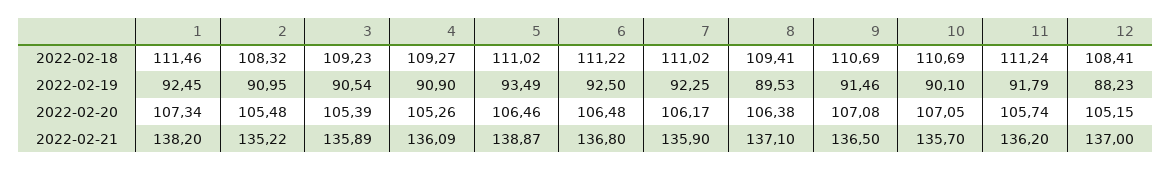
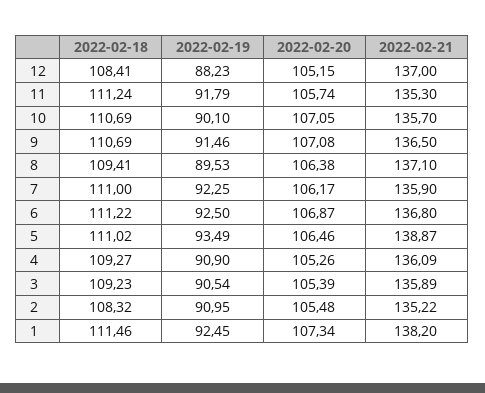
  {
    "1": {
      "2022-02-18": 111.46,
      "2022-02-19": 92.45,
      "2022-02-20": 107.34,
      "2022-02-21": 138.2
    },
    "2": {
      "2022-02-18": 108.32,
      "2022-02-19": 90.95,
      "2022-02-20": 105.48,
      "2022-02-21": 135.22
    },
    "3": {
      "2022-02-18": 109.23,
      "2022-02-19": 90.54,
      "2022-02-20": 105.39,
      "2022-02-21": 135.89
    },
    "4": {
      "2022-02-18": 109.27,
      "2022-02-19": 90.9,
      "2022-02-20": 105.26,
      "2022-02-21": 136.09
    },
    "5": {
      "2022-02-18": 111.02,
      "2022-02-19": 93.49,
      "2022-02-20": 106.46,
      "2022-02-21": 138.87
    },
    "6": {
      "2022-02-18": 111.22,
      "2022-02-19": 92.5,
-     "2022-02-20": 106.48,
+     "2022-02-20": 106.87,
      "2022-02-21": 136.8
    },
    "7": {
-     "2022-02-18": 111.02,
+     "2022-02-18": 111,
      "2022-02-19": 92.25,
      "2022-02-20": 106.17,
      "2022-02-21": 135.9
    },
    "8": {
      "2022-02-18": 109.41,
      "2022-02-19": 89.53,
      "2022-02-20": 106.38,
      "2022-02-21": 137.1
    },
    "9": {
      "2022-02-18": 110.69,
      "2022-02-19": 91.46,
      "2022-02-20": 107.08,
      "2022-02-21": 136.5
    },
    "10": {
      "2022-02-18": 110.69,
      "2022-02-19": 90.1,
      "2022-02-20": 107.05,
      "2022-02-21": 135.7
    },
    "11": {
      "2022-02-18": 111.24,
      "2022-02-19": 91.79,
      "2022-02-20": 105.74,
-     "2022-02-21": 136.2
+     "2022-02-21": 135.3
    },
    "12": {
      "2022-02-18": 108.41,
      "2022-02-19": 88.23,
      "2022-02-20": 105.15,
      "2022-02-21": 137
    }
  }

